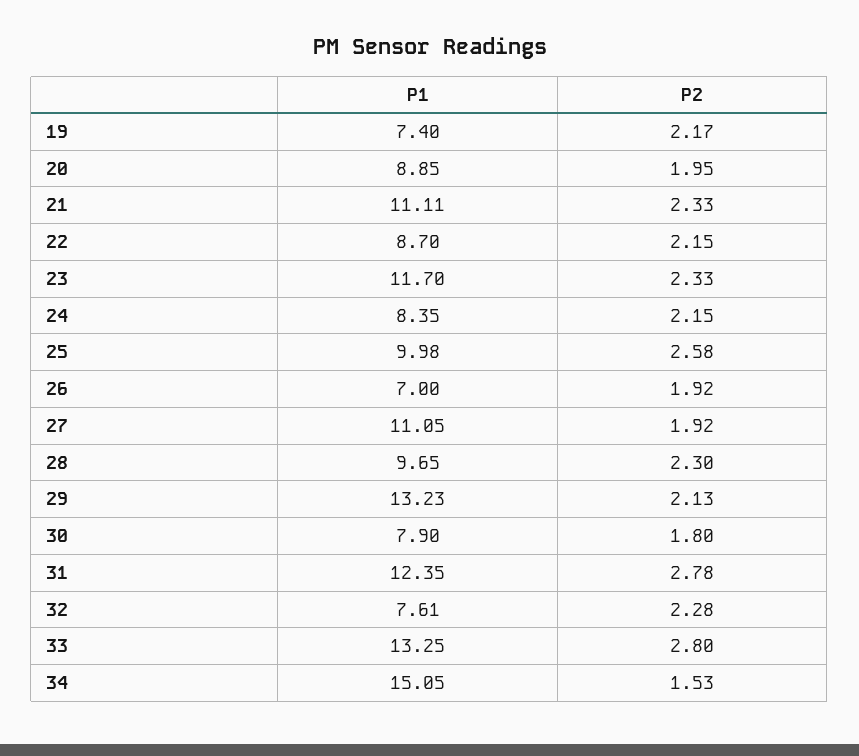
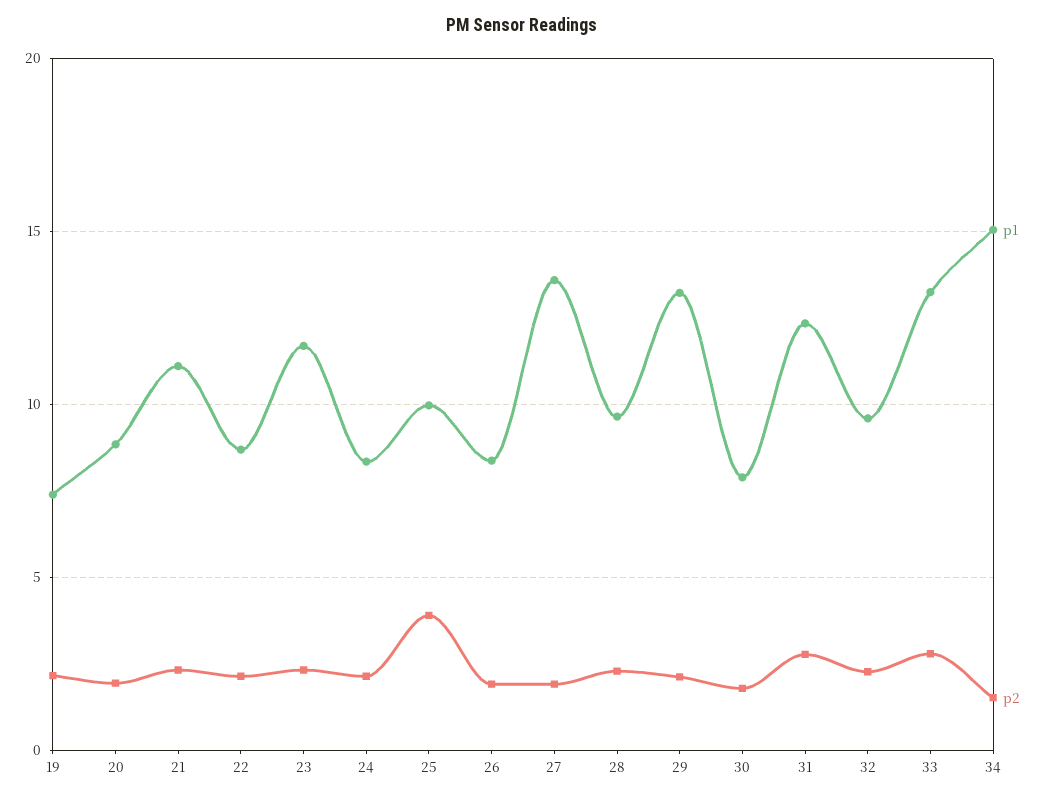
  {
    "P1": {
      "19": 7.4,
      "20": 8.85,
      "21": 11.11,
      "22": 8.7,
      "23": 11.7,
      "24": 8.35,
      "25": 9.98,
-     "26": 7,
+     "26": 8.5,
-     "27": 11.05,
+     "27": 13.5,
      "28": 9.65,
      "29": 13.23,
      "30": 7.9,
      "31": 12.35,
-     "32": 7.61,
+     "32": 9.5,
      "33": 13.25,
      "34": 15.05
    },
    "P2": {
      "19": 2.17,
      "20": 1.95,
      "21": 2.33,
      "22": 2.15,
      "23": 2.33,
      "24": 2.15,
-     "25": 2.58,
+     "25": 4,
      "26": 1.92,
      "27": 1.92,
      "28": 2.3,
      "29": 2.13,
      "30": 1.8,
      "31": 2.78,
      "32": 2.28,
      "33": 2.8,
      "34": 1.53
    }
  }

